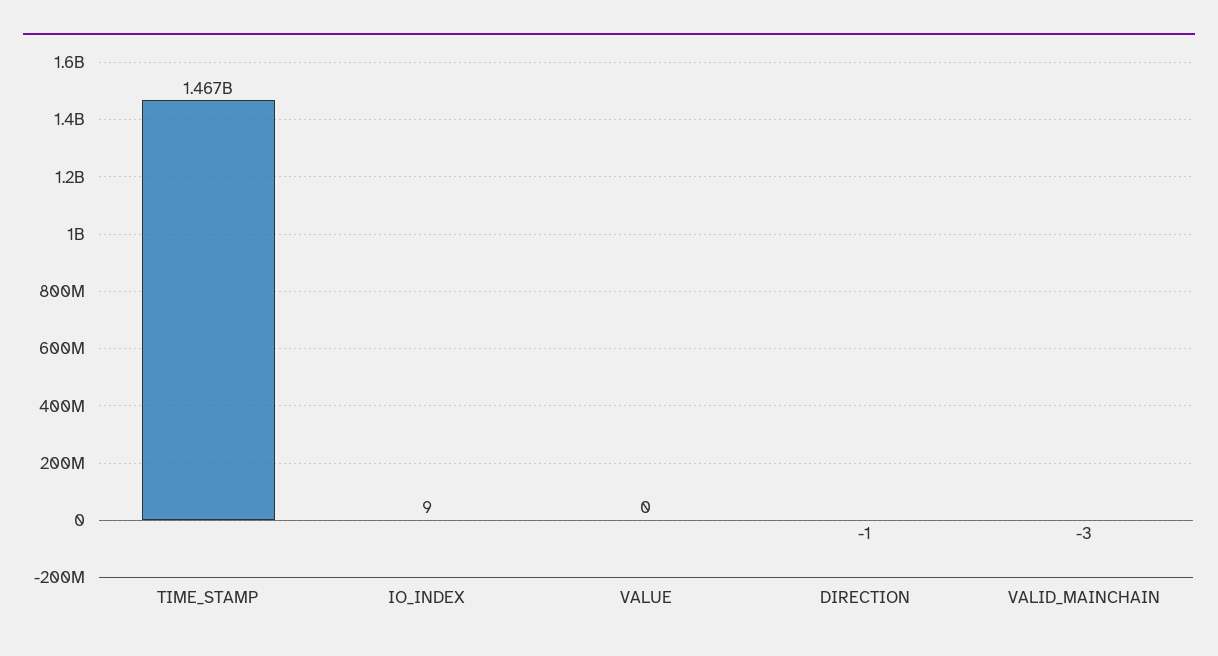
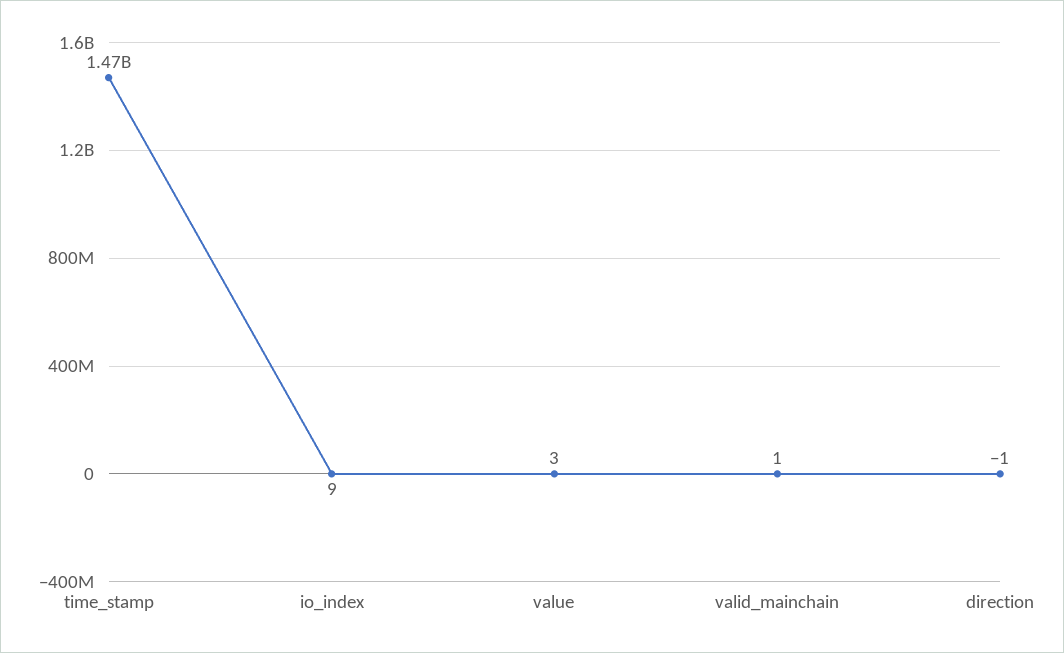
  {
    "TIME_STAMP": 1467000000,
    "IO_INDEX": 9,
-   "VALUE": 0,
+   "VALUE": 3,
    "DIRECTION": -1,
-   "VALID_MAINCHAIN": -3
+   "VALID_MAINCHAIN": 1
  }

